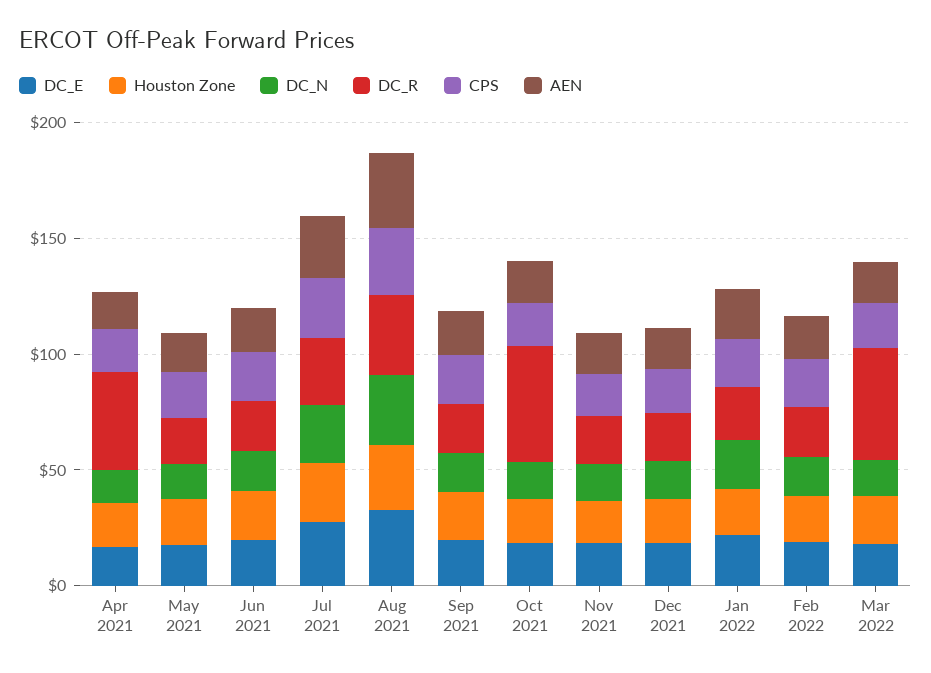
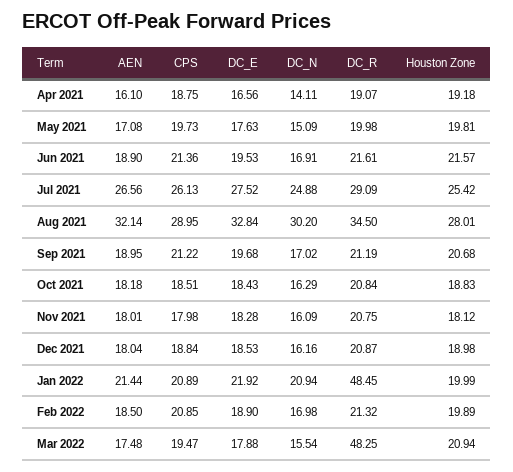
  {
    "DC_E": {
      "Apr 2021": 16.56,
      "May 2021": 17.63,
      "Jun 2021": 19.53,
      "Jul 2021": 27.52,
      "Aug 2021": 32.84,
      "Sep 2021": 19.68,
      "Oct 2021": 18.43,
      "Nov 2021": 18.28,
      "Dec 2021": 18.53,
      "Jan 2022": 21.92,
      "Feb 2022": 18.9,
      "Mar 2022": 17.88
    },
    "Houston Zone": {
      "Apr 2021": 19.18,
      "May 2021": 19.81,
      "Jun 2021": 21.57,
      "Jul 2021": 25.42,
      "Aug 2021": 28.01,
      "Sep 2021": 20.68,
      "Oct 2021": 18.83,
      "Nov 2021": 18.12,
      "Dec 2021": 18.98,
      "Jan 2022": 19.99,
      "Feb 2022": 19.89,
      "Mar 2022": 20.94
    },
    "DC_N": {
      "Apr 2021": 14.11,
      "May 2021": 15.09,
      "Jun 2021": 16.91,
      "Jul 2021": 24.88,
      "Aug 2021": 30.2,
      "Sep 2021": 17.02,
      "Oct 2021": 16.29,
      "Nov 2021": 16.09,
      "Dec 2021": 16.16,
      "Jan 2022": 20.94,
      "Feb 2022": 16.98,
      "Mar 2022": 15.54
    },
    "DC_R": {
-     "Apr 2021": 40,
+     "Apr 2021": 19.07,
      "May 2021": 19.98,
      "Jun 2021": 21.61,
      "Jul 2021": 29.09,
      "Aug 2021": 34.5,
      "Sep 2021": 21.19,
-     "Oct 2021": 50,
+     "Oct 2021": 20.84,
      "Nov 2021": 20.75,
      "Dec 2021": 20.87,
-     "Jan 2022": 20,
+     "Jan 2022": 48.45,
      "Feb 2022": 21.32,
      "Mar 2022": 48.25
    },
    "CPS": {
      "Apr 2021": 18.75,
      "May 2021": 19.73,
      "Jun 2021": 21.36,
      "Jul 2021": 26.13,
      "Aug 2021": 28.95,
      "Sep 2021": 21.22,
      "Oct 2021": 18.51,
      "Nov 2021": 17.98,
      "Dec 2021": 18.84,
      "Jan 2022": 20.89,
      "Feb 2022": 20.85,
      "Mar 2022": 19.47
    },
    "AEN": {
      "Apr 2021": 16.1,
      "May 2021": 17.08,
      "Jun 2021": 18.9,
      "Jul 2021": 26.56,
      "Aug 2021": 32.14,
      "Sep 2021": 18.95,
      "Oct 2021": 18.18,
      "Nov 2021": 18.01,
      "Dec 2021": 18.04,
      "Jan 2022": 21.44,
      "Feb 2022": 18.5,
      "Mar 2022": 17.48
    }
  }

